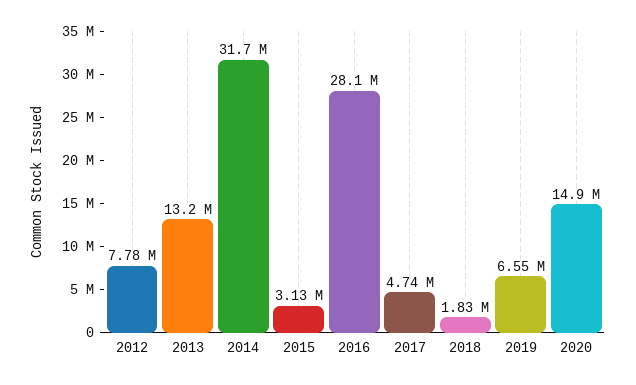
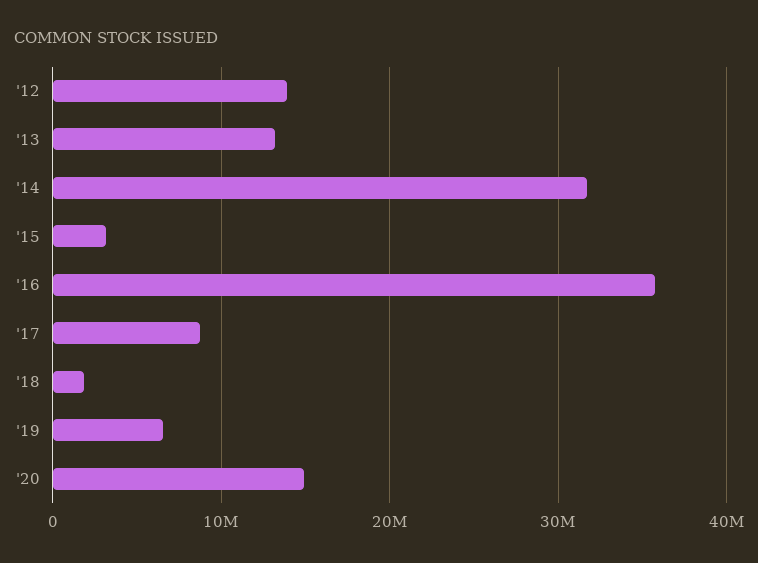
  {
-   "2012": 7780000,
+   "2012": 14000000,
    "2013": 13200000,
    "2014": 31700000,
    "2015": 3130000,
-   "2016": 28100000,
+   "2016": 36000000,
-   "2017": 4740000,
+   "2017": 9000000,
    "2018": 1830000,
    "2019": 6550000,
    "2020": 14900000
  }

